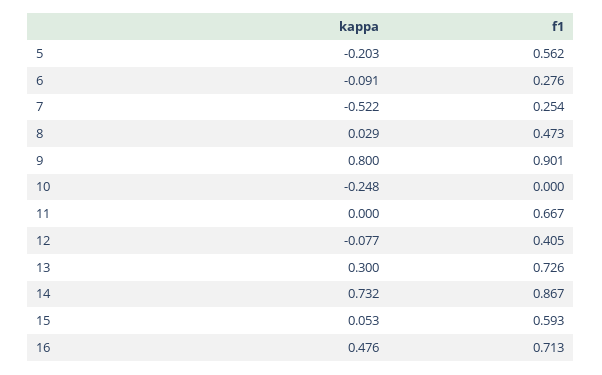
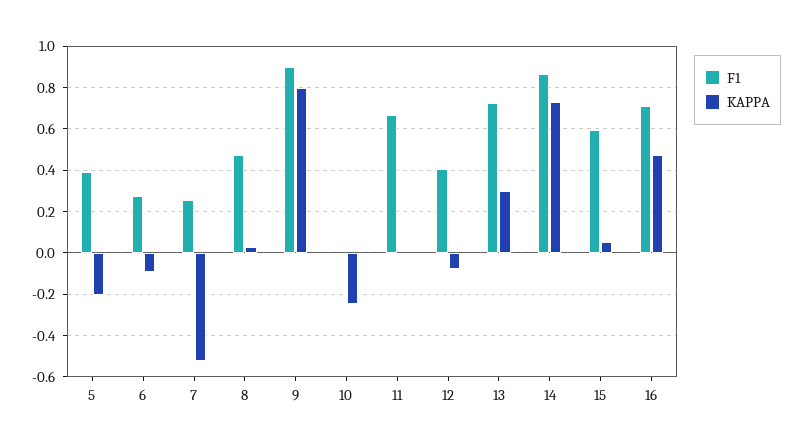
  {
    "kappa": {
      "5": -0.203,
      "6": -0.091,
      "7": -0.522,
      "8": 0.029,
      "9": 0.8,
      "10": -0.248,
      "11": 0,
      "12": -0.077,
      "13": 0.3,
      "14": 0.732,
      "15": 0.053,
      "16": 0.476
    },
    "f1": {
-     "5": 0.562,
+     "5": 0.4,
      "6": 0.276,
      "7": 0.254,
      "8": 0.473,
      "9": 0.901,
      "10": 0,
      "11": 0.667,
      "12": 0.405,
      "13": 0.726,
      "14": 0.867,
      "15": 0.593,
      "16": 0.713
    }
  }

